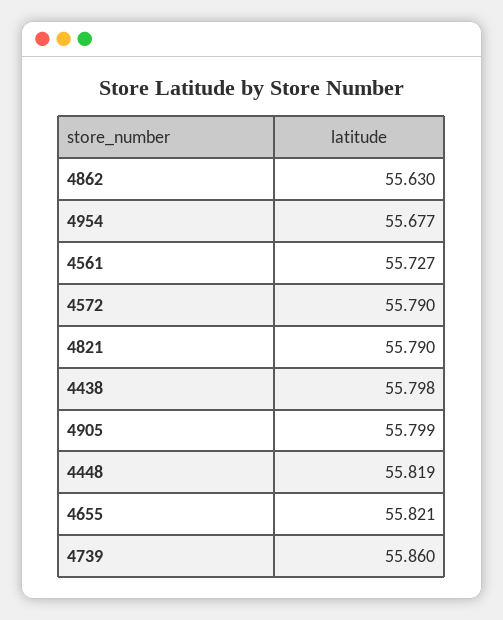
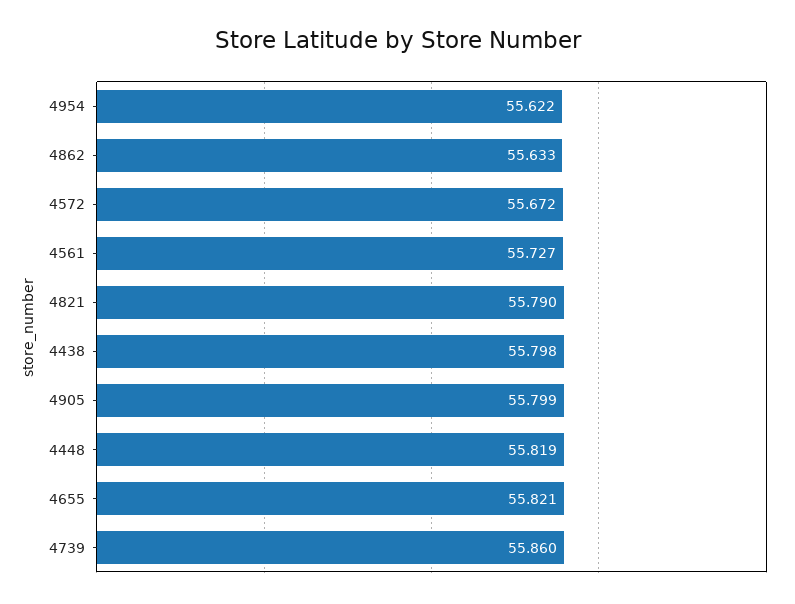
  {
-   "4862": 55.63,
+   "4862": 55.633,
-   "4954": 55.677,
+   "4954": 55.622,
    "4561": 55.727,
-   "4572": 55.79,
+   "4572": 55.672,
    "4821": 55.79,
    "4438": 55.798,
    "4905": 55.799,
    "4448": 55.819,
    "4655": 55.821,
    "4739": 55.86
  }

